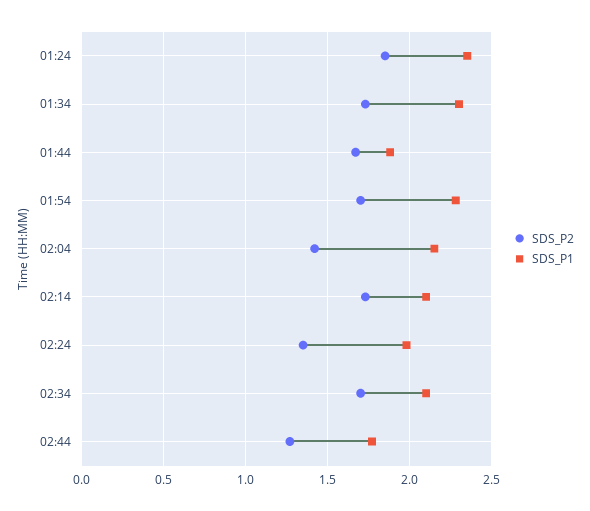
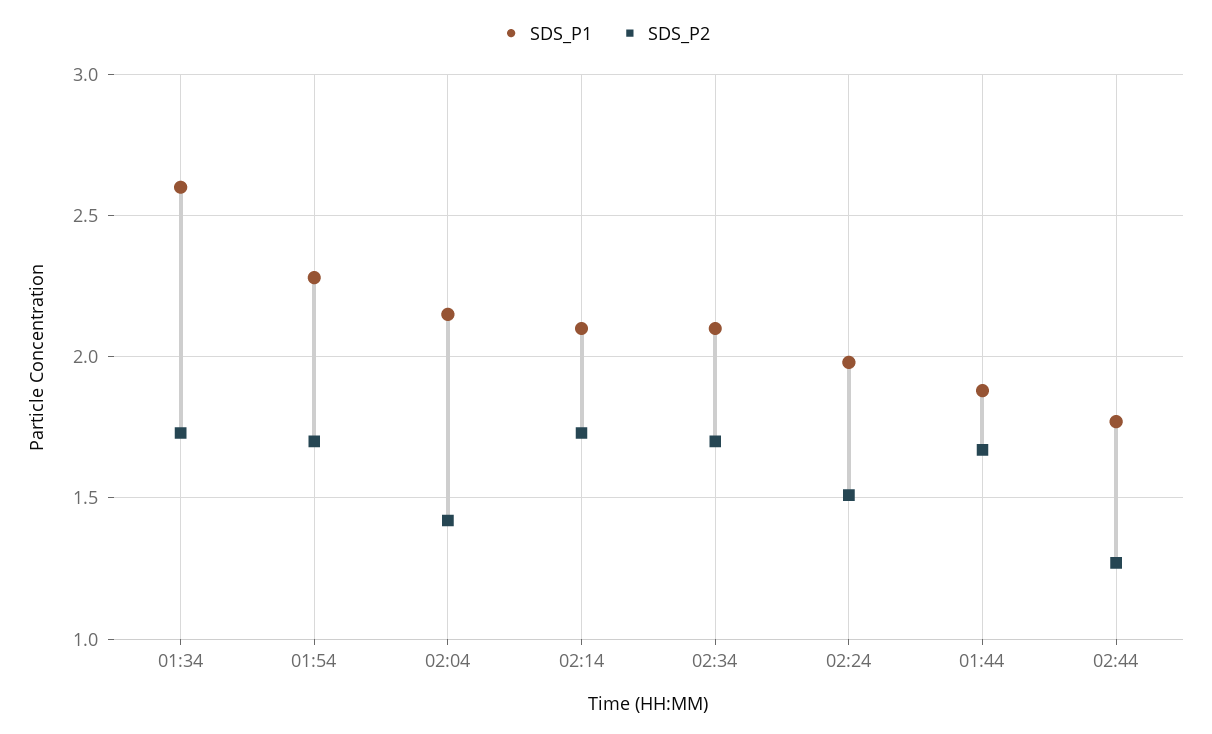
  {
    "SDS_P2": {
-     "01:24": 1.85,
      "01:34": 1.75,
      "01:44": 1.65,
      "01:54": 1.7,
      "02:04": 1.4,
      "02:14": 1.75,
-     "02:24": 1.35,
+     "02:24": 1.5,
      "02:34": 1.7,
      "02:44": 1.25
    },
    "SDS_P1": {
-     "01:24": 2.35,
-     "01:34": 2.3,
+     "01:34": 2.6,
      "01:44": 1.9,
      "01:54": 2.3,
      "02:04": 2.15,
      "02:14": 2.1,
      "02:24": 2,
      "02:34": 2.1,
      "02:44": 1.75
    }
  }

